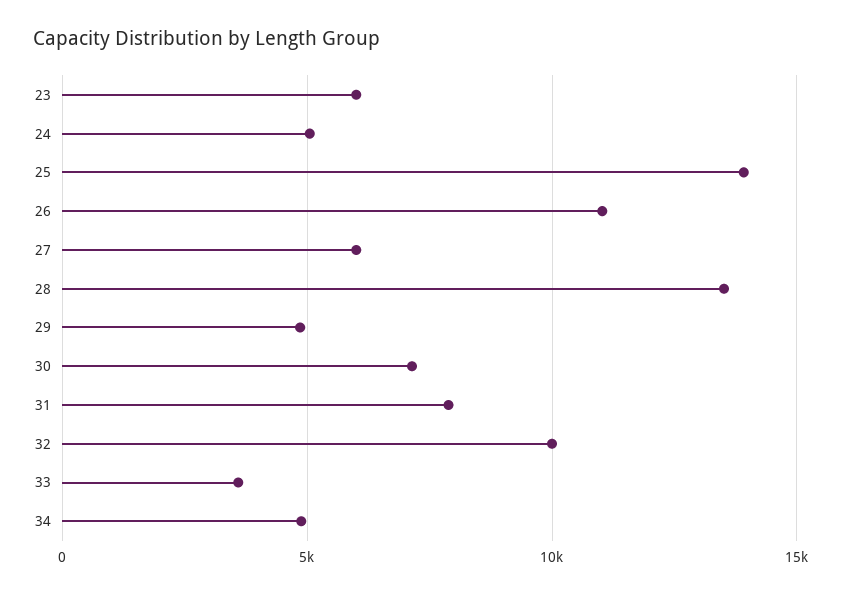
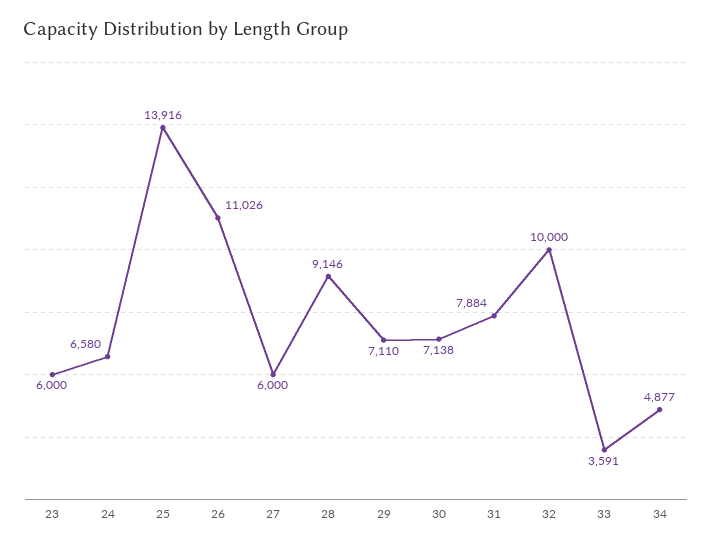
  {
    "23": 6000,
-   "24": 5000,
+   "24": 6580,
    "25": 13916,
    "26": 11026,
    "27": 6000,
-   "28": 13500,
+   "28": 9146,
-   "29": 5000,
+   "29": 7110,
    "30": 7138,
    "31": 7884,
    "32": 10000,
    "33": 3591,
    "34": 4877
  }

